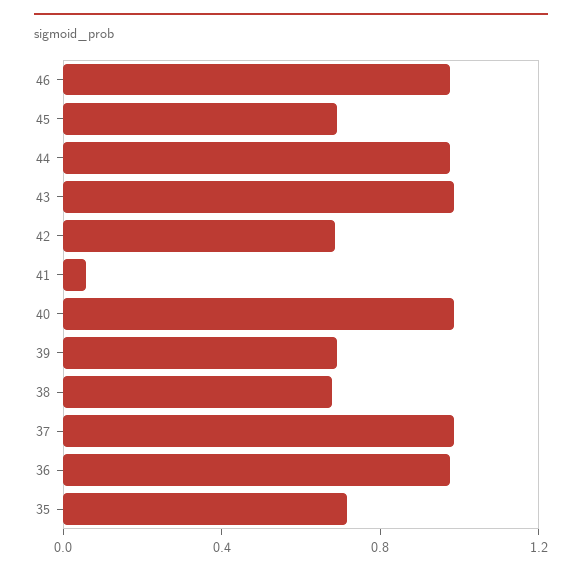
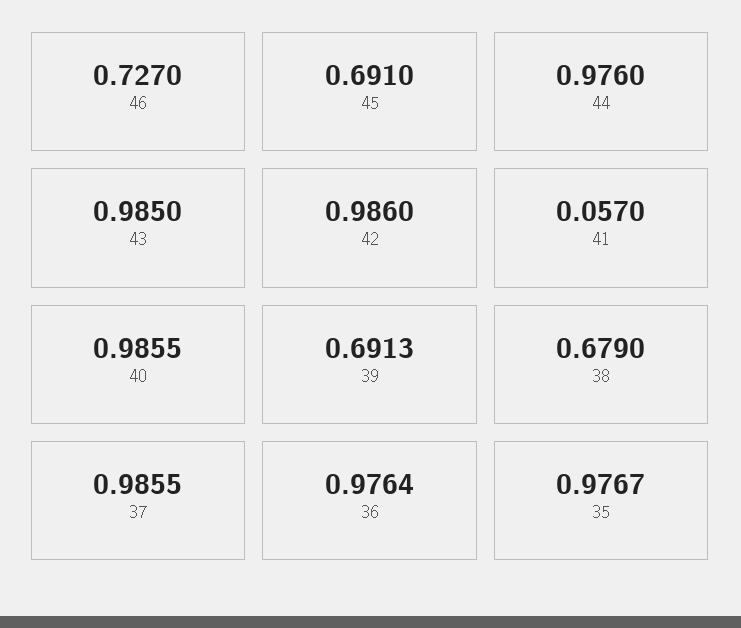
  {
-   "46": 1,
+   "46": 0.727,
    "45": 0.691,
    "44": 0.976,
    "43": 0.985,
-   "42": 0.7,
+   "42": 0.986,
    "41": 0.057,
    "40": 0.9855,
    "39": 0.6913,
    "38": 0.679,
    "37": 0.9855,
    "36": 0.9764,
-   "35": 0.7
+   "35": 0.9767
  }

